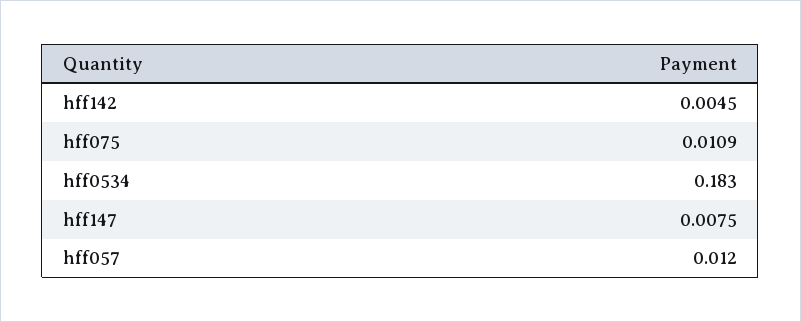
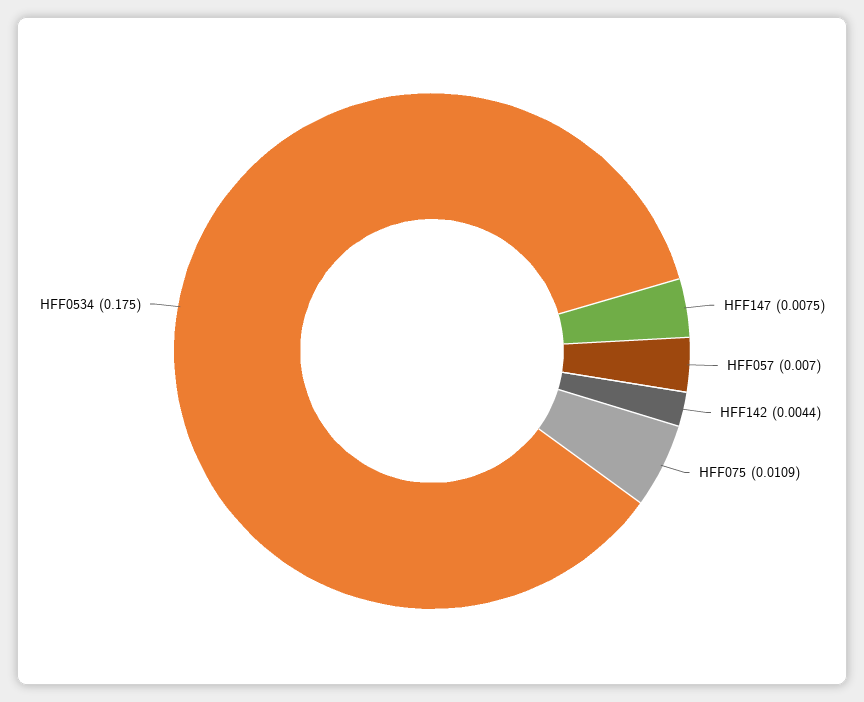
  {
-   "hff142": 0.0045,
+   "hff142": 0.0044,
    "hff075": 0.0109,
-   "hff0534": 0.183,
+   "hff0534": 0.175,
    "hff147": 0.0075,
-   "hff057": 0.012
+   "hff057": 0.007
  }

